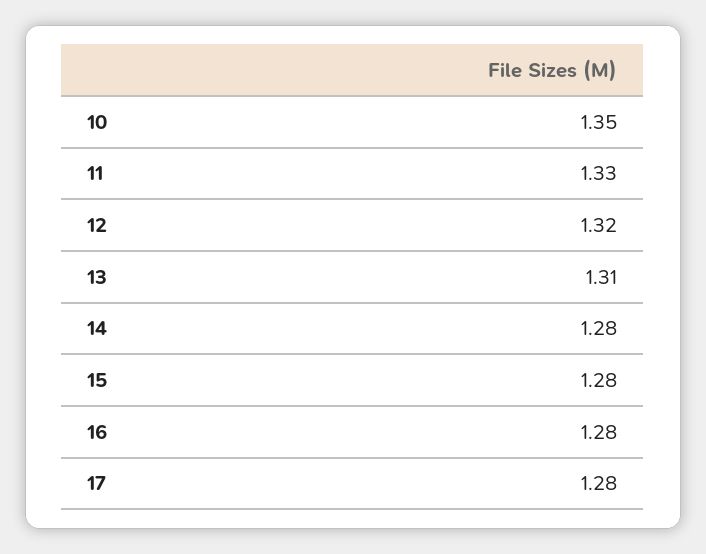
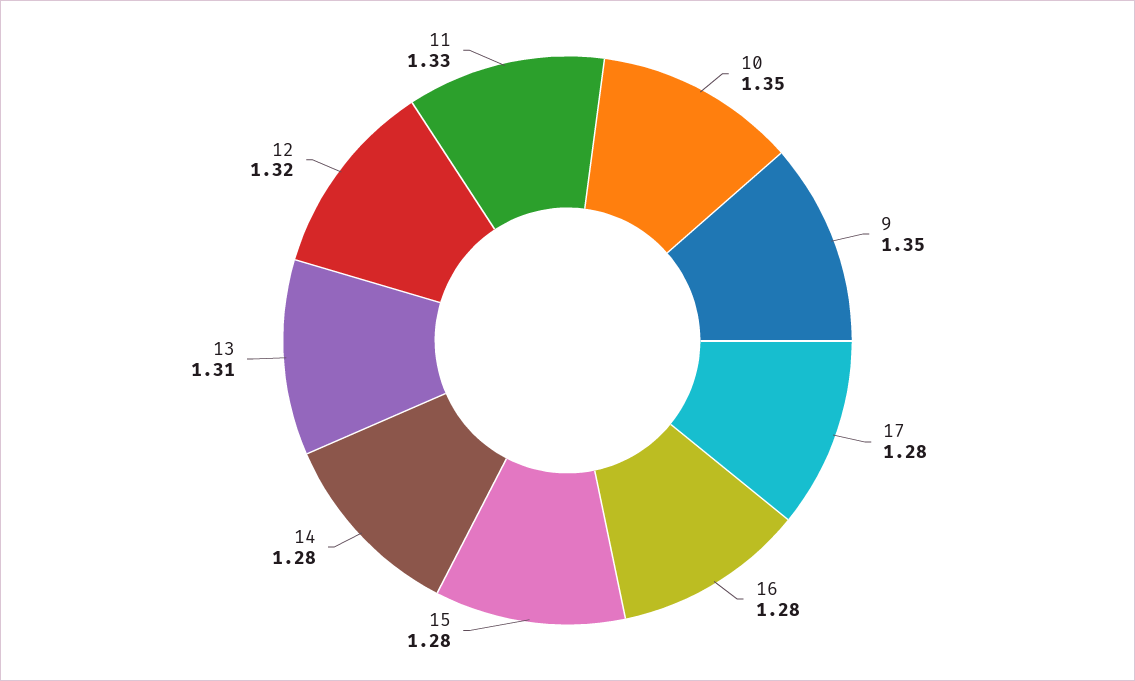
  {
    "10": 1.35,
    "11": 1.33,
    "12": 1.32,
    "13": 1.31,
    "14": 1.28,
    "15": 1.28,
    "16": 1.28,
-   "17": 1.28
+   "17": 1.28,
+   "9": 1.35
  }

